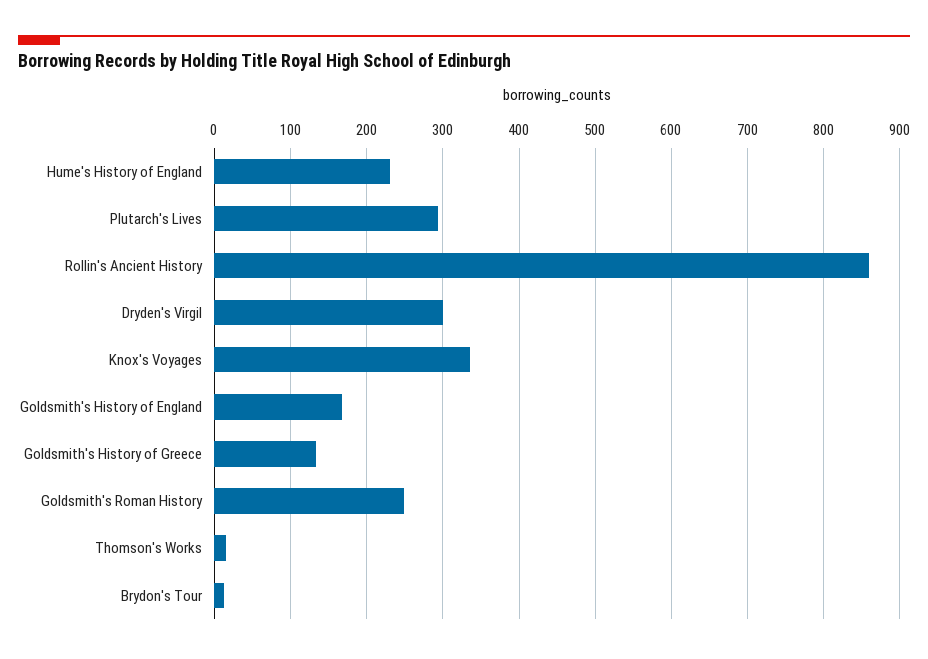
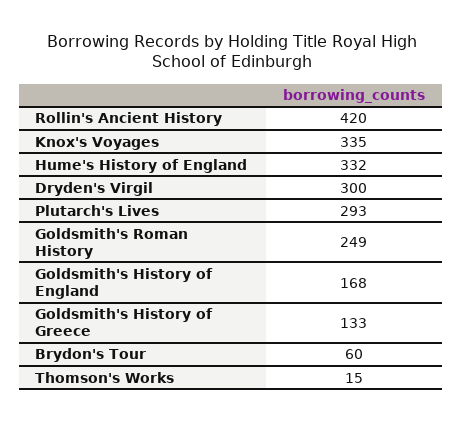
  {
-   "Hume's History of England": 230,
+   "Hume's History of England": 332,
    "Plutarch's Lives": 293,
-   "Rollin's Ancient History": 860,
+   "Rollin's Ancient History": 420,
    "Dryden's Virgil": 300,
    "Knox's Voyages": 335,
    "Goldsmith's History of England": 168,
    "Goldsmith's History of Greece": 133,
    "Goldsmith's Roman History": 249,
    "Thomson's Works": 15,
-   "Brydon's Tour": 10
+   "Brydon's Tour": 60
  }

